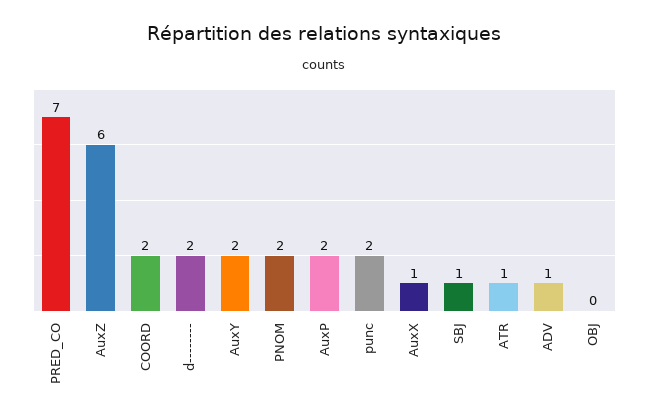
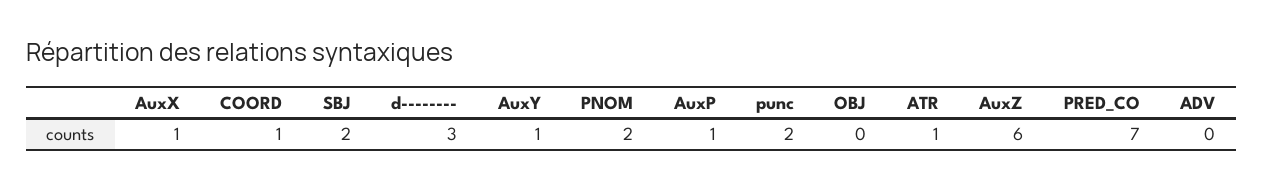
  {
    "PRED_CO": 7,
    "AuxZ": 6,
-   "COORD": 2,
+   "COORD": 1,
-   "d--------": 2,
+   "d--------": 3,
-   "AuxY": 2,
+   "AuxY": 1,
    "PNOM": 2,
-   "AuxP": 2,
+   "AuxP": 1,
    "punc": 2,
    "AuxX": 1,
-   "SBJ": 1,
+   "SBJ": 2,
    "ATR": 1,
-   "ADV": 1,
+   "ADV": 0,
    "OBJ": 0
  }

